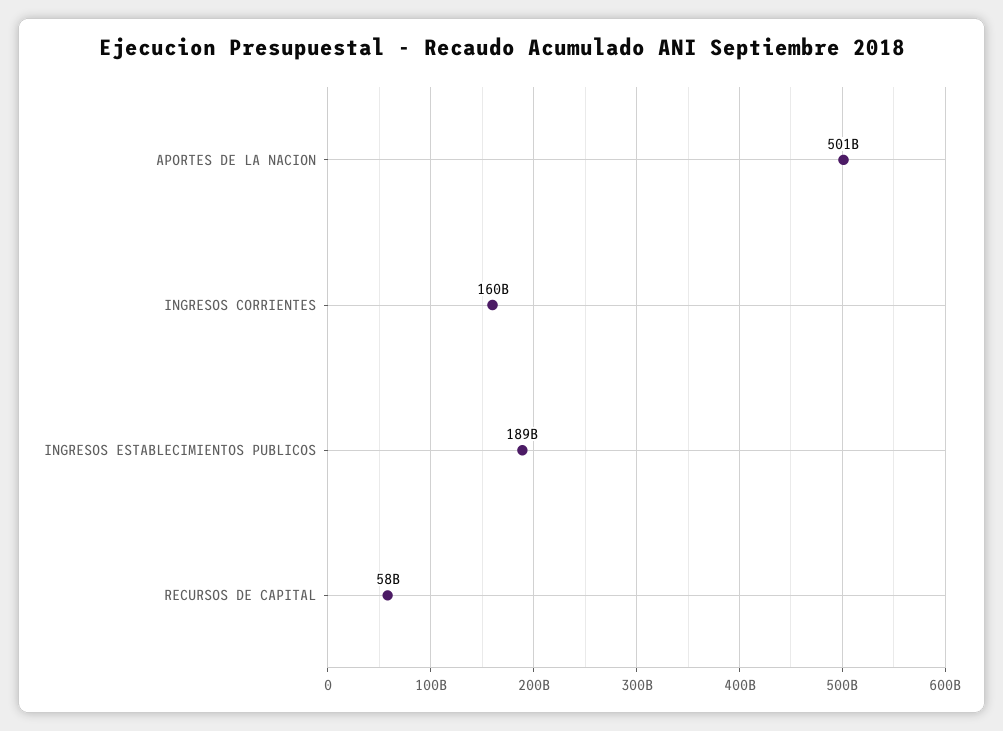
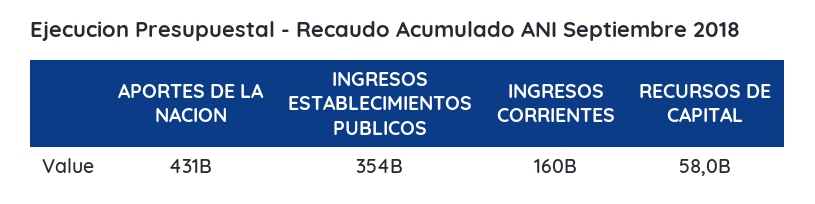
  {
-   "APORTES DE LA NACION": 501000000000,
+   "APORTES DE LA NACION": 431000000000,
    "INGRESOS CORRIENTES": 160000000000,
-   "INGRESOS ESTABLECIMIENTOS PUBLICOS": 189000000000,
+   "INGRESOS ESTABLECIMIENTOS PUBLICOS": 354000000000,
    "RECURSOS DE CAPITAL": 58000000000
  }

